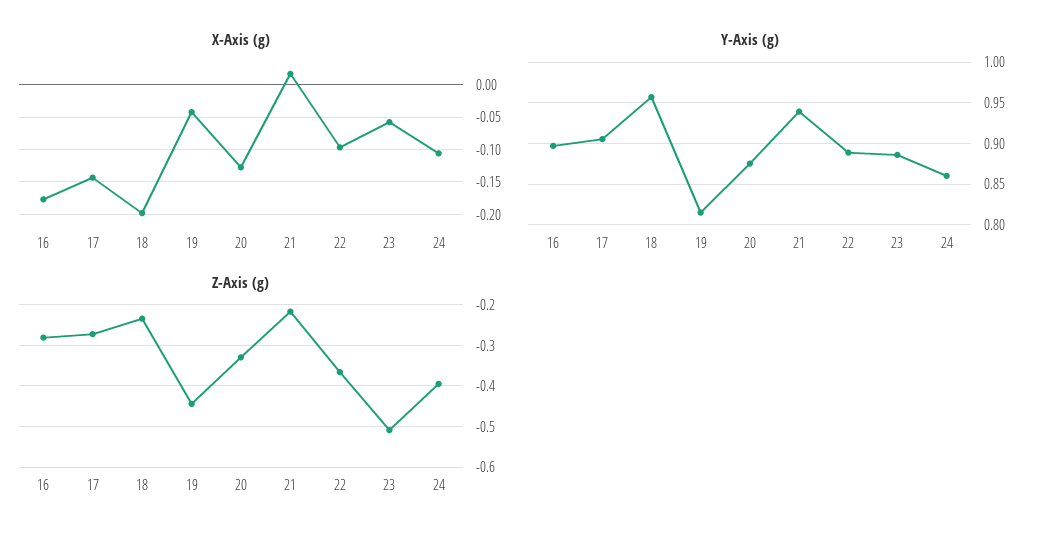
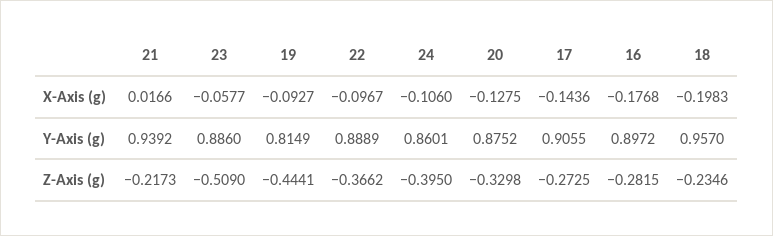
  {
    "X-Axis (g)": {
      "16": -0.1768,
      "17": -0.1436,
      "18": -0.1983,
-     "19": -0.04,
+     "19": -0.0927,
      "20": -0.1275,
      "21": 0.0166,
      "22": -0.0967,
      "23": -0.0577,
      "24": -0.106
    },
    "Y-Axis (g)": {
      "16": 0.8972,
      "17": 0.9055,
      "18": 0.957,
      "19": 0.8149,
      "20": 0.8752,
      "21": 0.9392,
      "22": 0.8889,
      "23": 0.886,
      "24": 0.8601
    },
    "Z-Axis (g)": {
      "16": -0.2815,
      "17": -0.2725,
      "18": -0.2346,
      "19": -0.4441,
      "20": -0.3298,
      "21": -0.2173,
      "22": -0.3662,
      "23": -0.509,
      "24": -0.395
    }
  }

